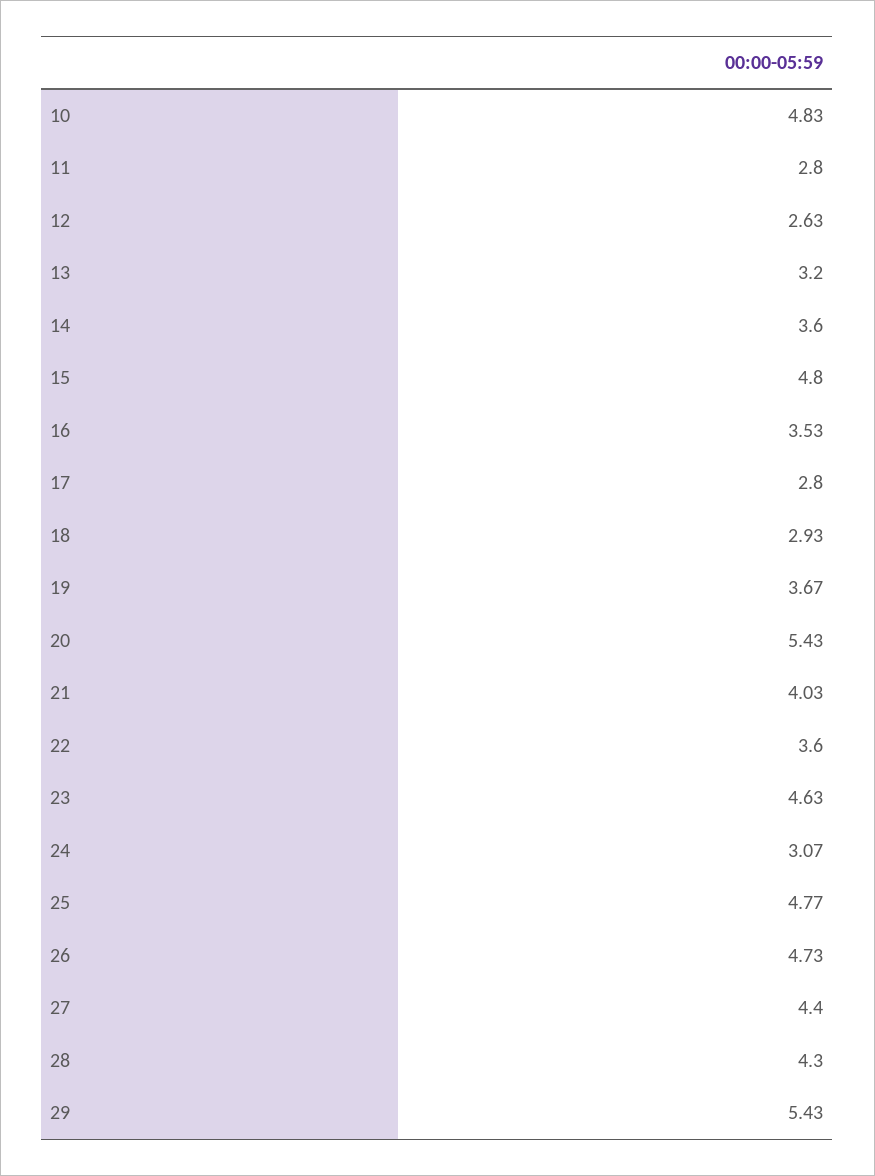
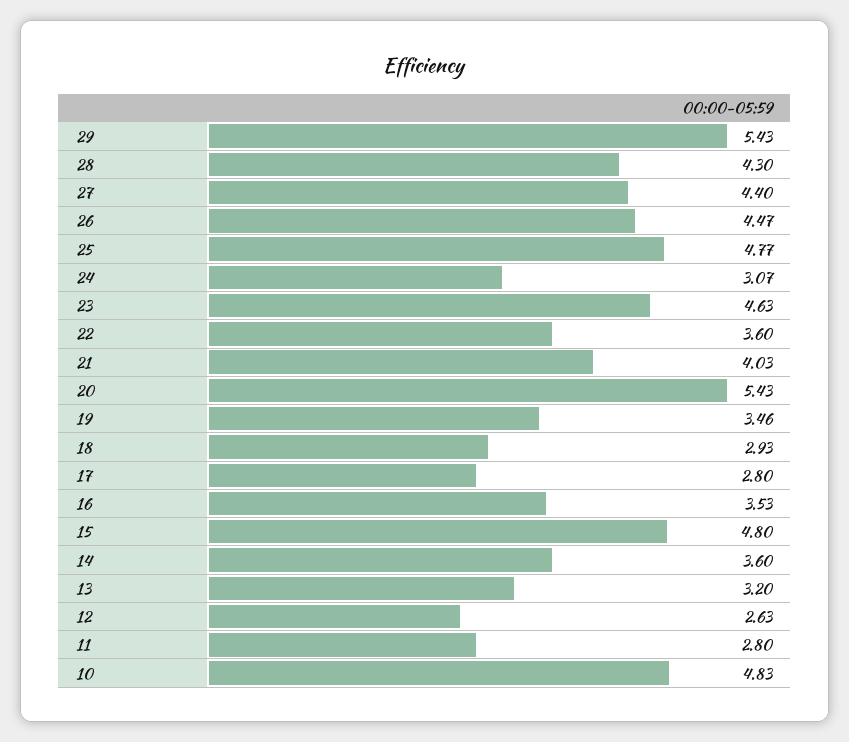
  {
    "10": 4.83,
    "11": 2.8,
    "12": 2.63,
    "13": 3.2,
    "14": 3.6,
    "15": 4.8,
    "16": 3.53,
    "17": 2.8,
    "18": 2.93,
-   "19": 3.67,
+   "19": 3.46,
    "20": 5.43,
    "21": 4.03,
    "22": 3.6,
    "23": 4.63,
    "24": 3.07,
    "25": 4.77,
-   "26": 4.73,
+   "26": 4.47,
    "27": 4.4,
    "28": 4.3,
    "29": 5.43
  }

